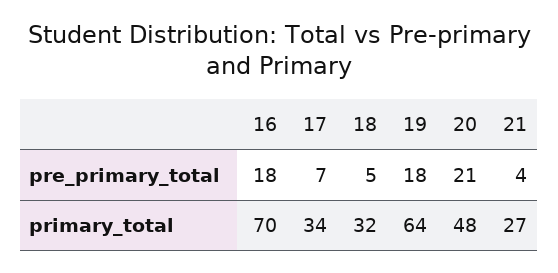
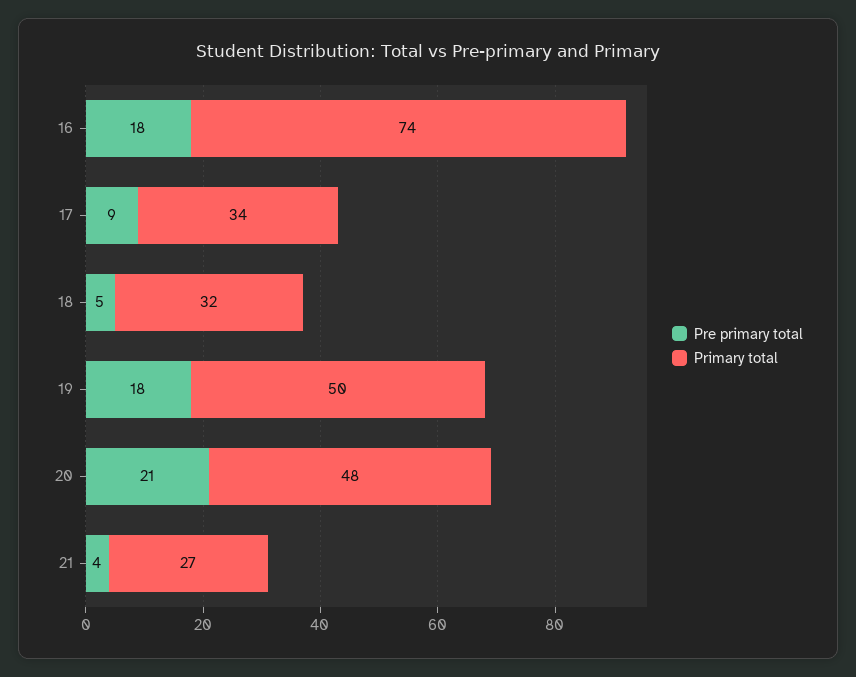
  {
    "pre_primary_total": {
      "16": 18,
-     "17": 7,
+     "17": 9,
      "18": 5,
      "19": 18,
      "20": 21,
      "21": 4
    },
    "primary_total": {
-     "16": 70,
+     "16": 74,
      "17": 34,
      "18": 32,
-     "19": 64,
+     "19": 50,
      "20": 48,
      "21": 27
    }
  }

